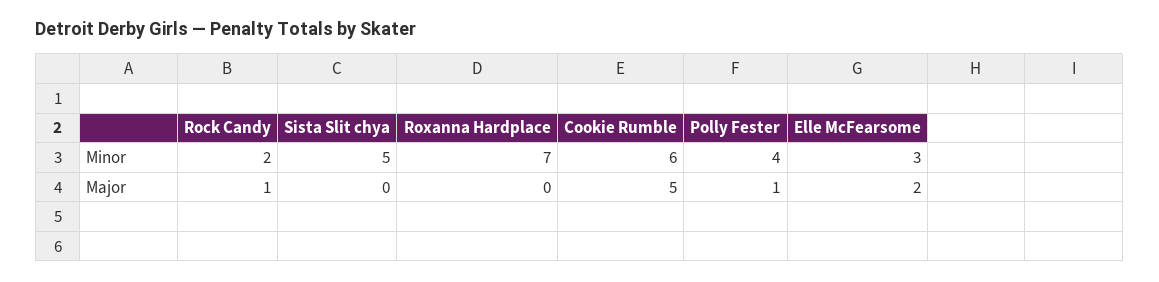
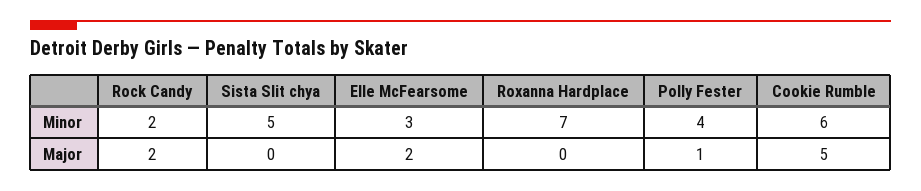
  {
    "Rock Candy": {
      "Minor": 2,
-     "Major": 1
+     "Major": 2
    },
    "Sista Slit chya": {
      "Minor": 5,
      "Major": 0
    },
    "Roxanna Hardplace": {
      "Minor": 7,
      "Major": 0
    },
    "Cookie Rumble": {
      "Minor": 6,
      "Major": 5
    },
    "Polly Fester": {
      "Minor": 4,
      "Major": 1
    },
    "Elle McFearsome": {
      "Minor": 3,
      "Major": 2
    }
  }

